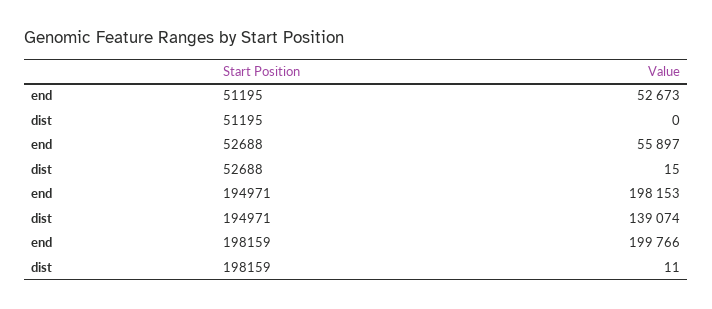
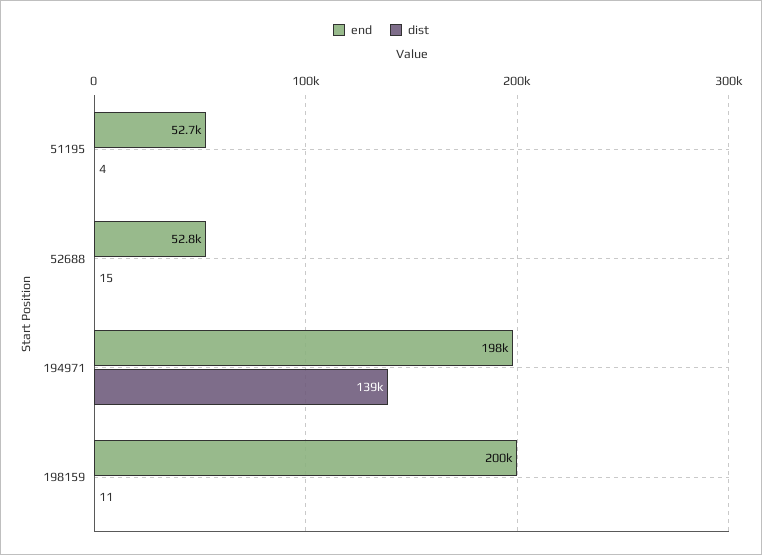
  {
    "end": {
      "51195": 52673,
-     "52688": 55897,
+     "52688": 52800,
      "194971": 198153,
      "198159": 199766
    },
    "dist": {
-     "51195": 0,
+     "51195": 4,
      "52688": 15,
      "194971": 139074,
      "198159": 11
    }
  }

